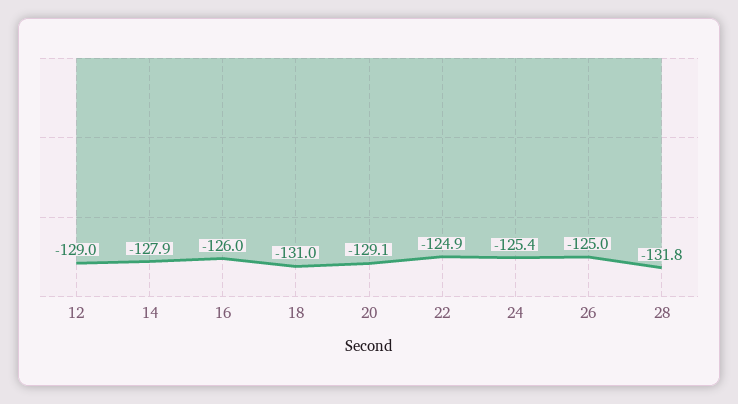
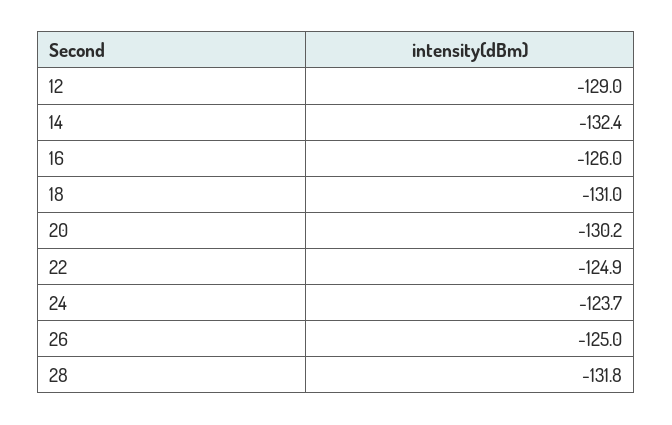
  {
    "12": -129,
-   "14": -127.9,
+   "14": -132.4,
    "16": -126,
    "18": -131,
-   "20": -129.1,
+   "20": -130.2,
    "22": -124.9,
-   "24": -125.4,
+   "24": -123.7,
    "26": -125,
    "28": -131.8
  }

